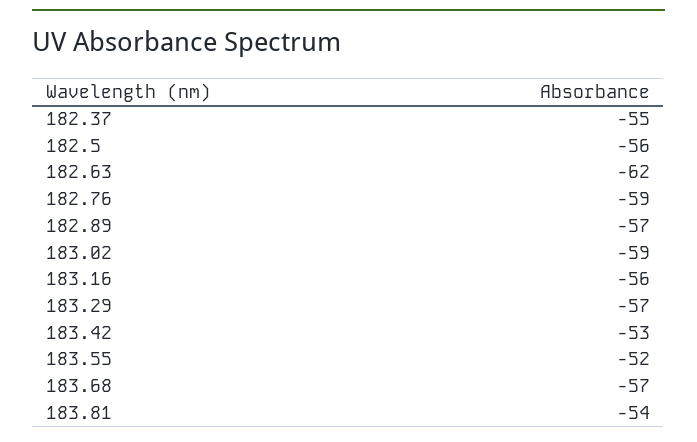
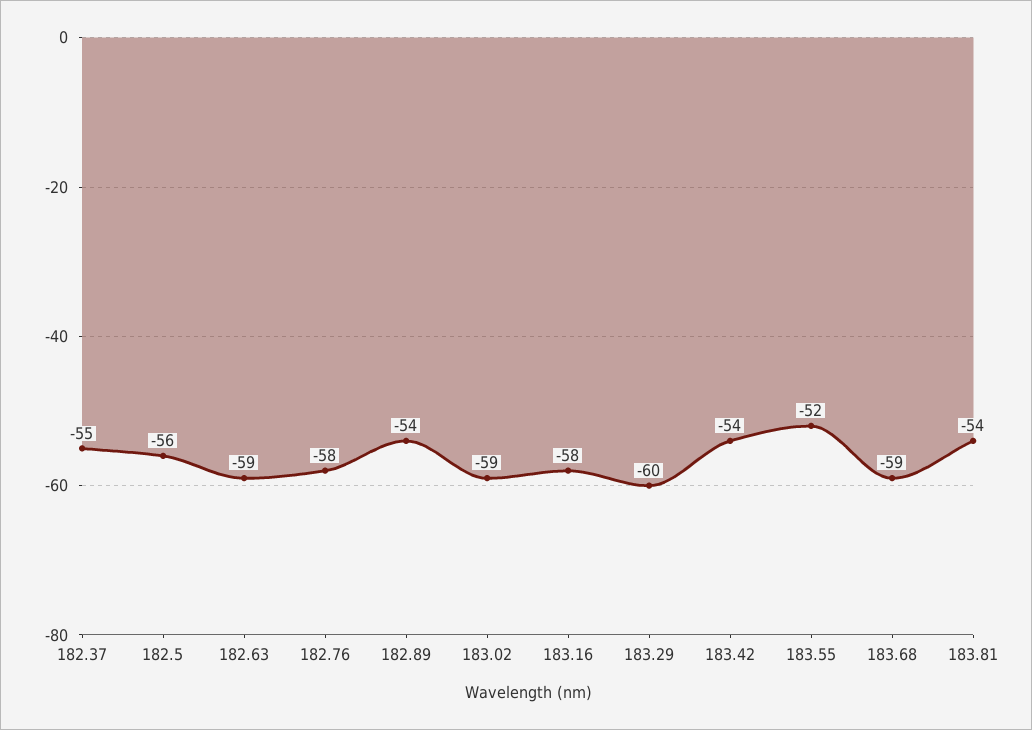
  {
    "182.37": -55,
    "182.5": -56,
-   "182.63": -62,
+   "182.63": -59,
-   "182.76": -59,
+   "182.76": -58,
-   "182.89": -57,
+   "182.89": -54,
    "183.02": -59,
-   "183.16": -56,
+   "183.16": -58,
-   "183.29": -57,
+   "183.29": -60,
-   "183.42": -53,
+   "183.42": -54,
    "183.55": -52,
-   "183.68": -57,
+   "183.68": -59,
    "183.81": -54
  }

